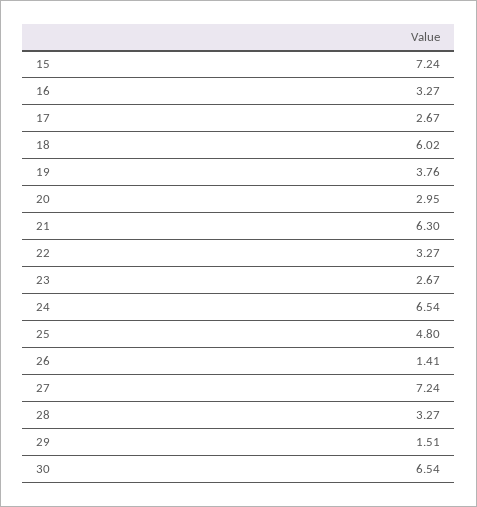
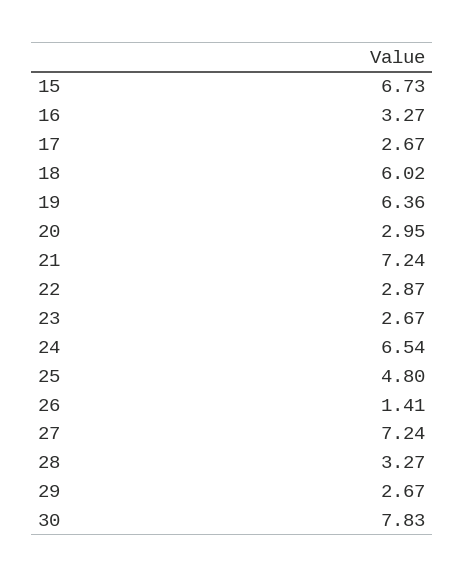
  {
-   "15": 7.24,
+   "15": 6.73,
    "16": 3.27,
    "17": 2.67,
    "18": 6.02,
-   "19": 3.76,
+   "19": 6.36,
    "20": 2.95,
-   "21": 6.3,
+   "21": 7.24,
-   "22": 3.27,
+   "22": 2.87,
    "23": 2.67,
    "24": 6.54,
    "25": 4.8,
    "26": 1.41,
    "27": 7.24,
    "28": 3.27,
-   "29": 1.51,
+   "29": 2.67,
-   "30": 6.54
+   "30": 7.83
  }

